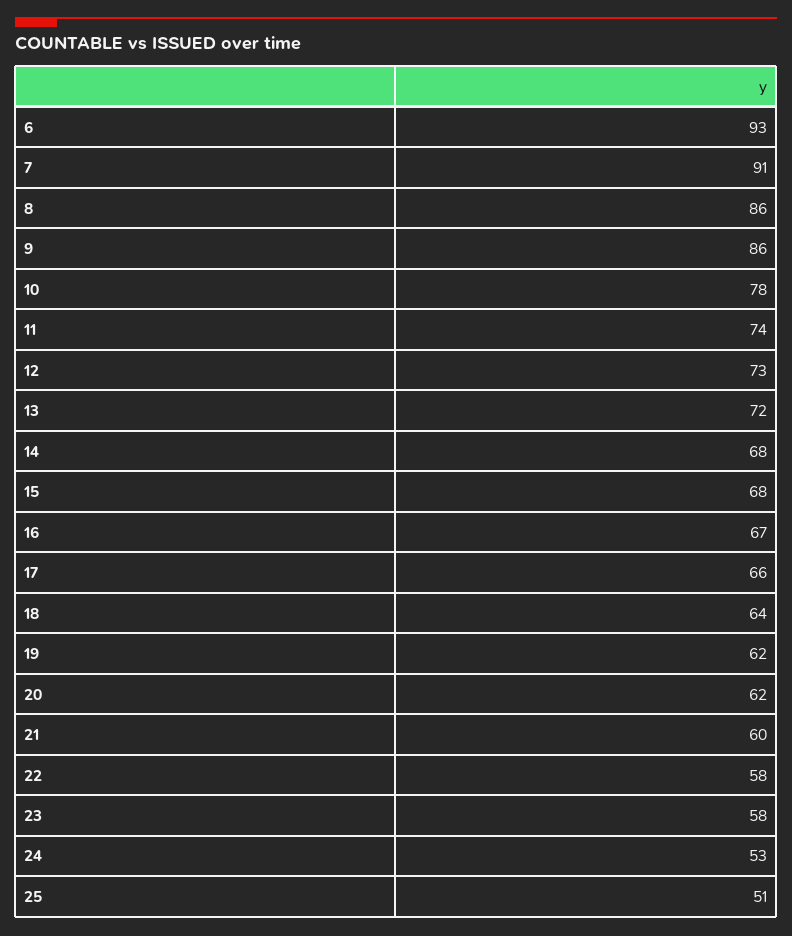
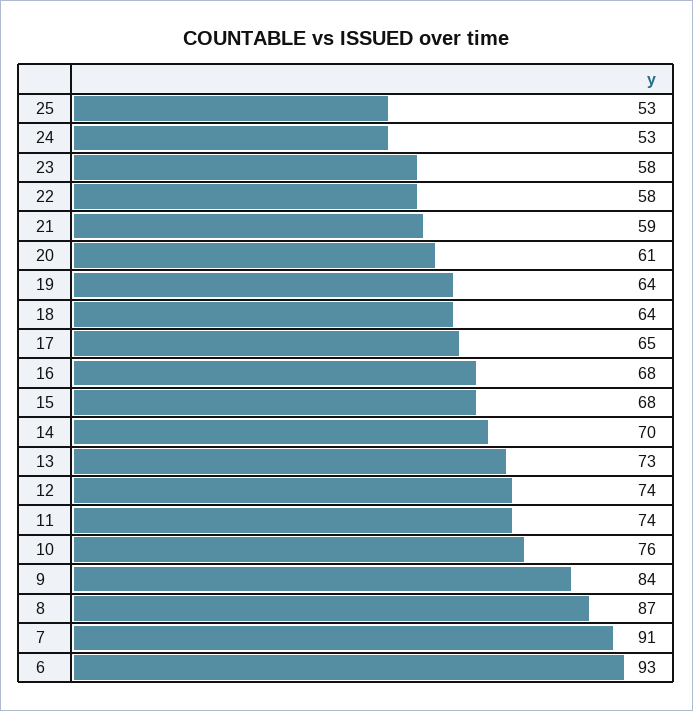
  {
    "6": 93,
    "7": 91,
-   "8": 86,
+   "8": 87,
-   "9": 86,
+   "9": 84,
-   "10": 78,
+   "10": 76,
    "11": 74,
-   "12": 73,
+   "12": 74,
-   "13": 72,
+   "13": 73,
-   "14": 68,
+   "14": 70,
    "15": 68,
-   "16": 67,
+   "16": 68,
-   "17": 66,
+   "17": 65,
    "18": 64,
-   "19": 62,
+   "19": 64,
-   "20": 62,
+   "20": 61,
-   "21": 60,
+   "21": 59,
    "22": 58,
    "23": 58,
    "24": 53,
-   "25": 51
+   "25": 53
  }

